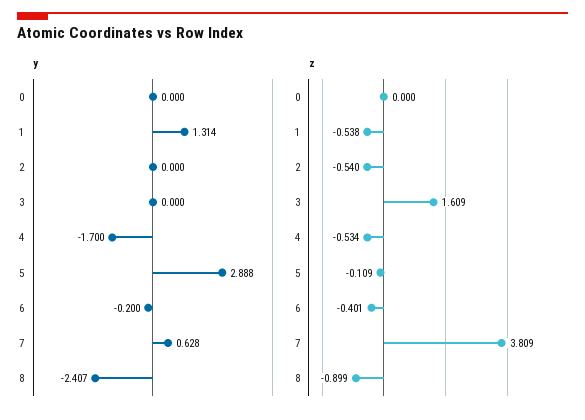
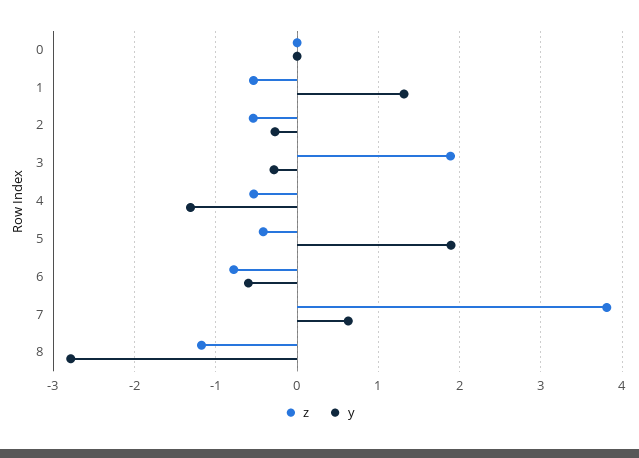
  {
    "y": {
      "0": 0,
      "1": 1.314,
-     "2": 0,
+     "2": -0.3,
-     "3": 0,
+     "3": -0.3,
-     "4": -1.7,
+     "4": -1.3,
-     "5": 2.888,
+     "5": 1.9,
-     "6": -0.2,
+     "6": -0.6,
      "7": 0.628,
-     "8": -2.407
+     "8": -2.8
    },
    "z": {
      "0": 0,
      "1": -0.538,
      "2": -0.54,
-     "3": 1.609,
+     "3": 1.9,
      "4": -0.534,
-     "5": -0.109,
+     "5": -0.4,
-     "6": -0.401,
+     "6": -0.8,
      "7": 3.809,
-     "8": -0.899
+     "8": -1.2
    }
  }

